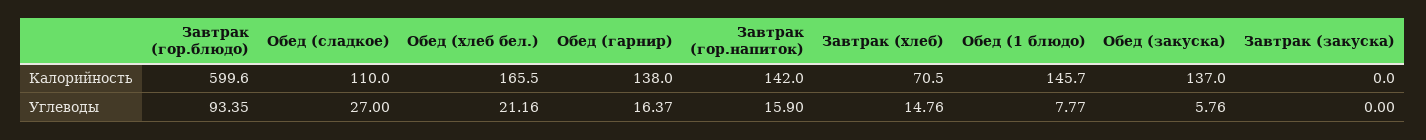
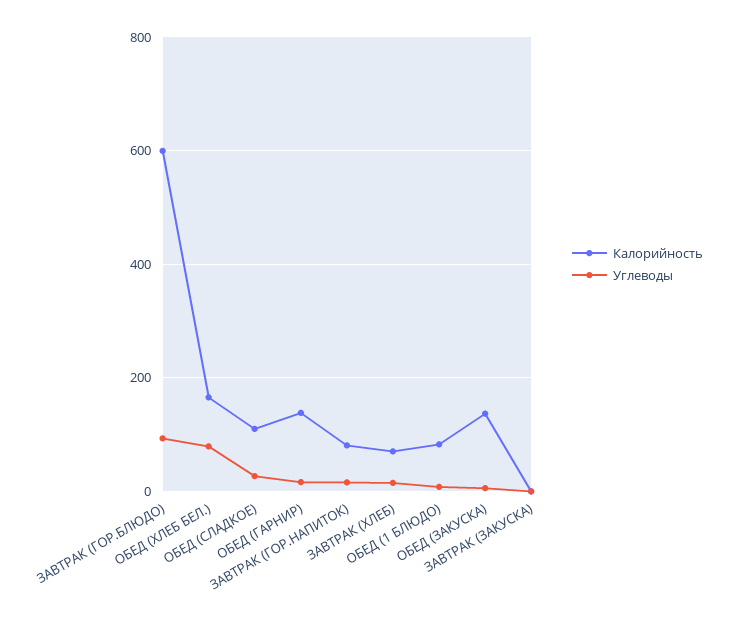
  {
    "Калорийность": {
      "Завтрак (гор.блюдо)": 599.6,
      "Обед (сладкое)": 110,
      "Обед (хлеб бел.)": 165.5,
      "Обед (гарнир)": 138,
-     "Завтрак (гор.напиток)": 142,
+     "Завтрак (гор.напиток)": 80,
      "Завтрак (хлеб)": 70.5,
-     "Обед (1 блюдо)": 145.7,
+     "Обед (1 блюдо)": 80,
      "Обед (закуска)": 137,
      "Завтрак (закуска)": 0
    },
    "Углеводы": {
      "Завтрак (гор.блюдо)": 93.35,
      "Обед (сладкое)": 27,
-     "Обед (хлеб бел.)": 21.16,
+     "Обед (хлеб бел.)": 80,
      "Обед (гарнир)": 16.37,
      "Завтрак (гор.напиток)": 15.9,
      "Завтрак (хлеб)": 14.76,
      "Обед (1 блюдо)": 7.77,
      "Обед (закуска)": 5.76,
      "Завтрак (закуска)": 0
    }
  }

